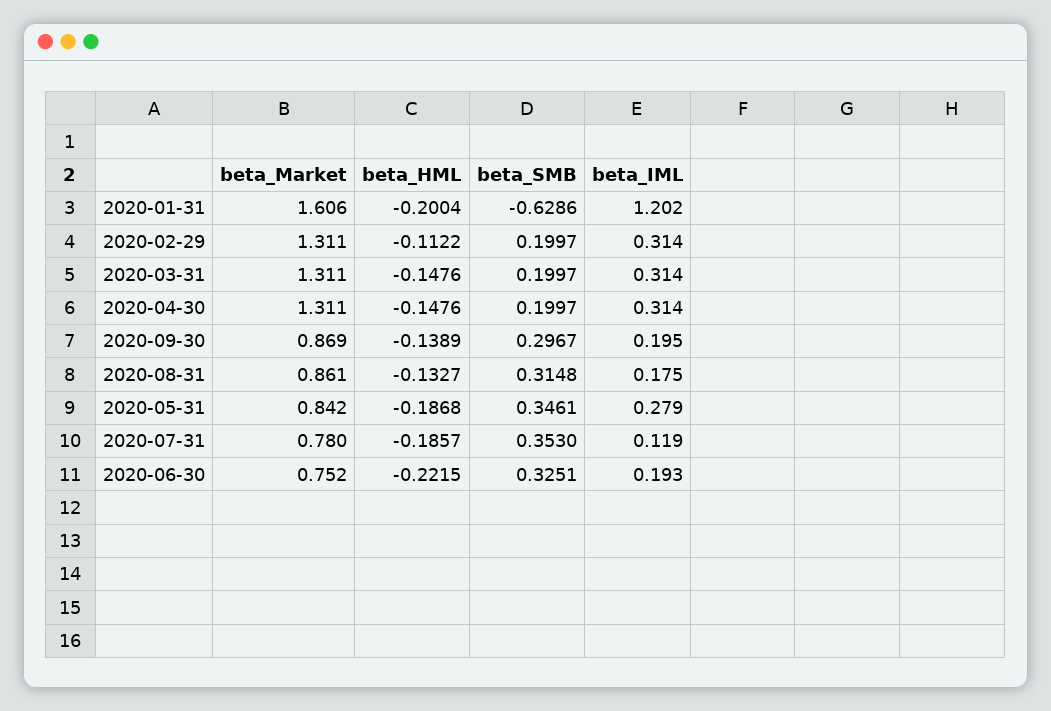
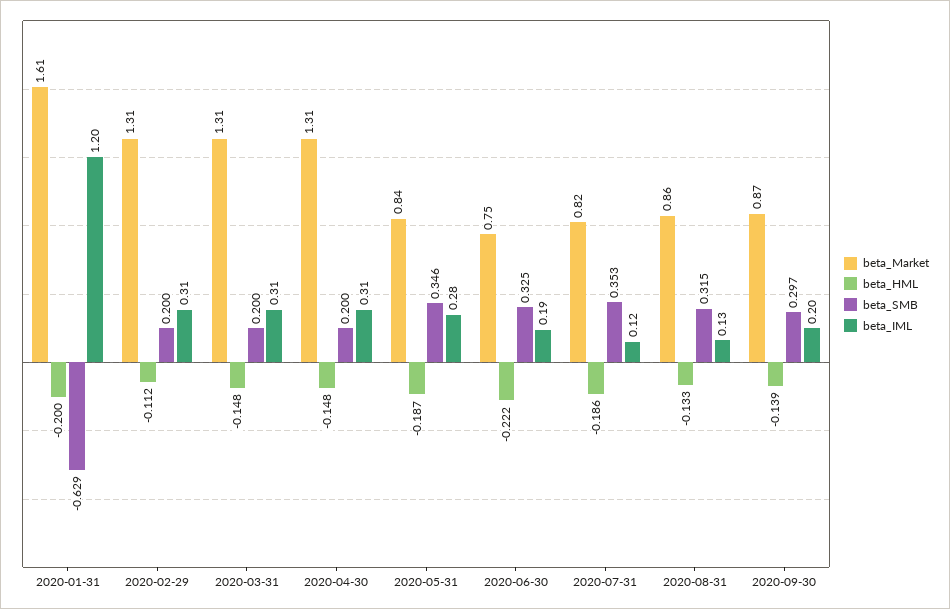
  {
    "beta_Market": {
      "2020-01-31": 1.606,
      "2020-02-29": 1.311,
      "2020-03-31": 1.311,
      "2020-04-30": 1.311,
      "2020-09-30": 0.869,
      "2020-08-31": 0.861,
      "2020-05-31": 0.842,
-     "2020-07-31": 0.78,
+     "2020-07-31": 0.82,
      "2020-06-30": 0.752
    },
    "beta_HML": {
      "2020-01-31": -0.2004,
      "2020-02-29": -0.1122,
      "2020-03-31": -0.1476,
      "2020-04-30": -0.1476,
      "2020-09-30": -0.1389,
      "2020-08-31": -0.1327,
      "2020-05-31": -0.1868,
      "2020-07-31": -0.1857,
      "2020-06-30": -0.2215
    },
    "beta_SMB": {
      "2020-01-31": -0.6286,
      "2020-02-29": 0.1997,
      "2020-03-31": 0.1997,
      "2020-04-30": 0.1997,
      "2020-09-30": 0.2967,
      "2020-08-31": 0.3148,
      "2020-05-31": 0.3461,
      "2020-07-31": 0.353,
      "2020-06-30": 0.3251
    },
    "beta_IML": {
      "2020-01-31": 1.202,
      "2020-02-29": 0.314,
      "2020-03-31": 0.314,
      "2020-04-30": 0.314,
      "2020-09-30": 0.195,
-     "2020-08-31": 0.175,
+     "2020-08-31": 0.13,
      "2020-05-31": 0.279,
      "2020-07-31": 0.119,
      "2020-06-30": 0.193
    }
  }

